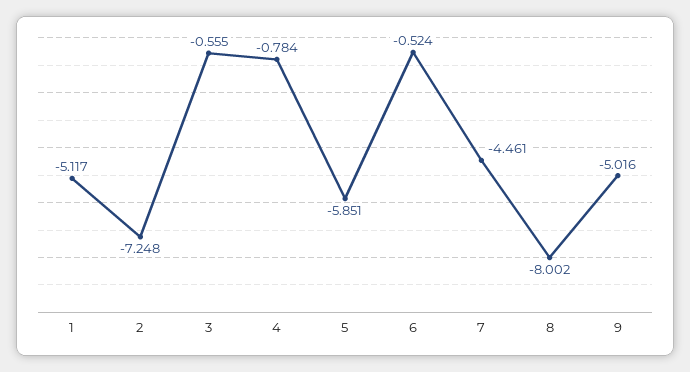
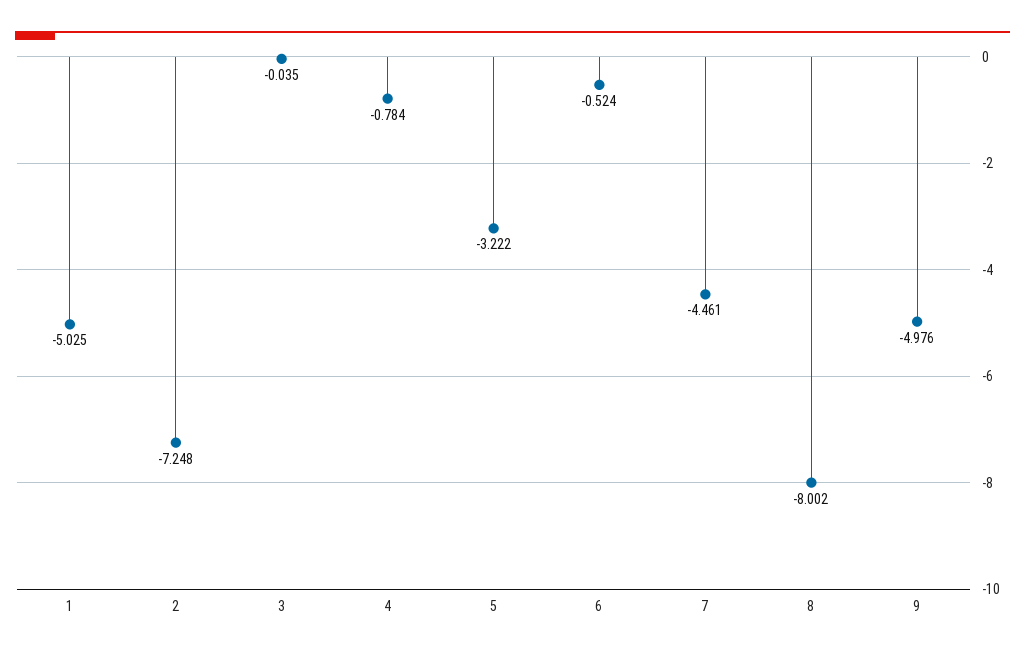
  {
-   "1": -5.117,
+   "1": -5.025,
    "2": -7.248,
-   "3": -0.555,
+   "3": -0.035,
    "4": -0.784,
-   "5": -5.851,
+   "5": -3.222,
    "6": -0.524,
    "7": -4.461,
    "8": -8.002,
-   "9": -5.016
+   "9": -4.976
  }

